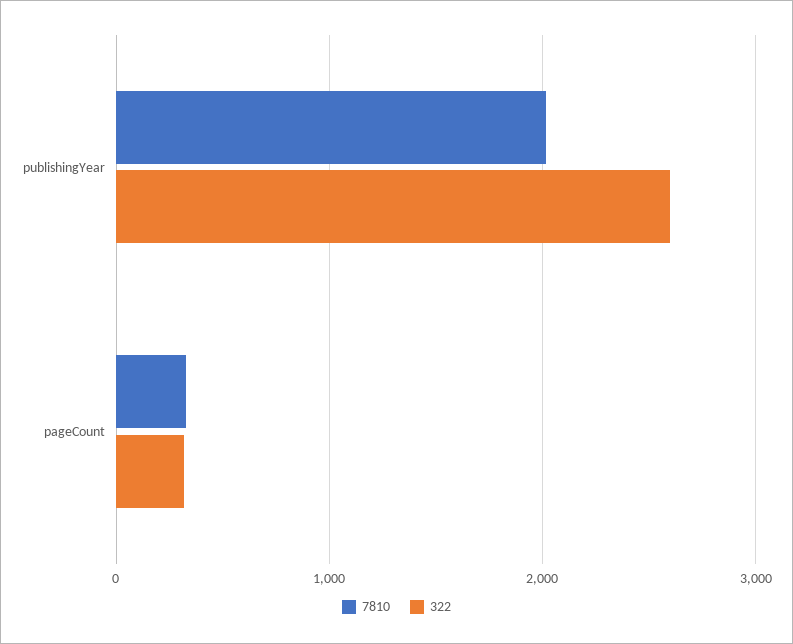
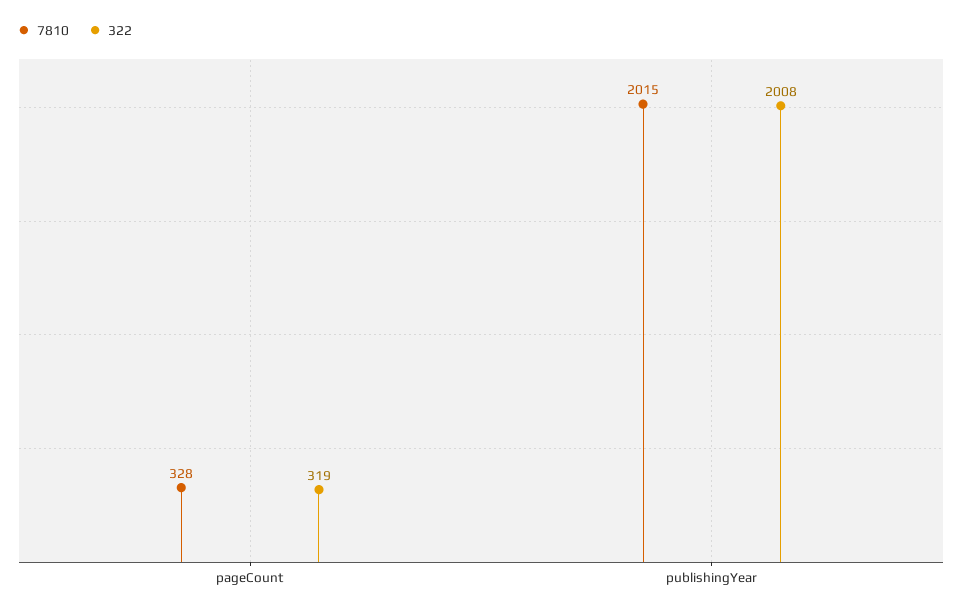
  {
    "7810": {
      "publishingYear": 2015,
      "pageCount": 328
    },
    "322": {
-     "publishingYear": 2600,
+     "publishingYear": 2008,
      "pageCount": 319
    }
  }

